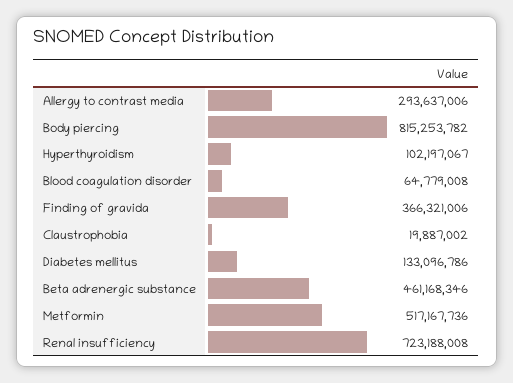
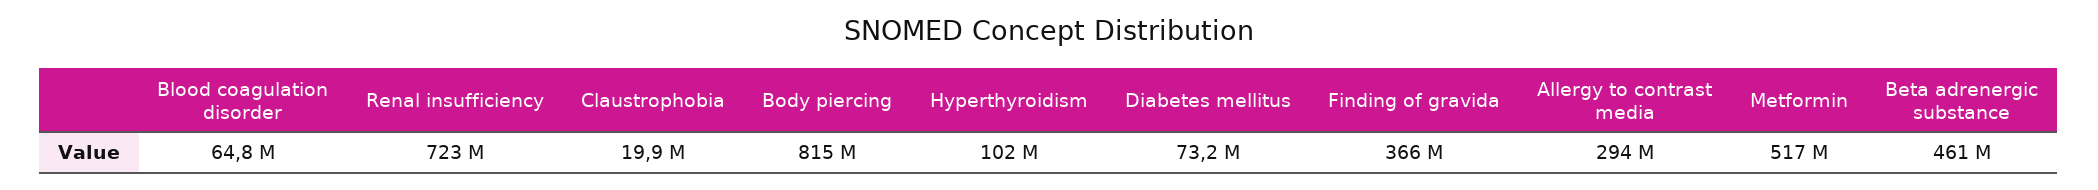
  {
    "Allergy to contrast media": 293637006,
    "Body piercing": 815253782,
    "Hyperthyroidism": 102197067,
    "Blood coagulation disorder": 64779008,
    "Finding of gravida": 366321006,
    "Claustrophobia": 19887002,
-   "Diabetes mellitus": 133096786,
+   "Diabetes mellitus": 73200000,
    "Beta adrenergic substance": 461168346,
    "Metformin": 517167736,
    "Renal insufficiency": 723188008
  }

